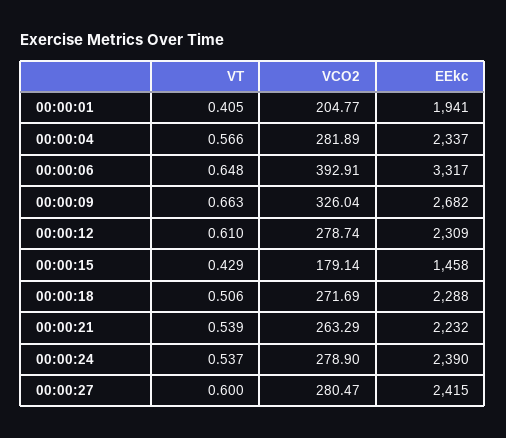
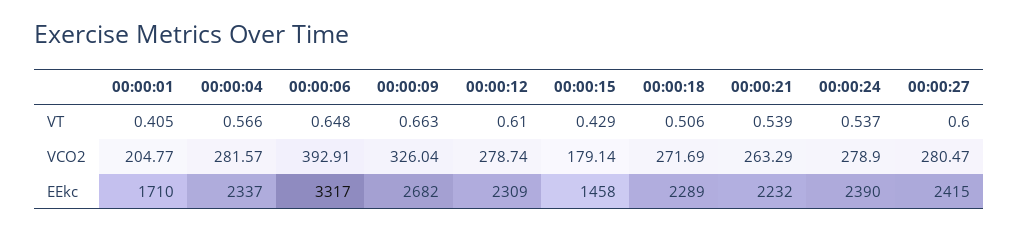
  {
    "VT": {
      "00:00:01": 0.405,
      "00:00:04": 0.566,
      "00:00:06": 0.648,
      "00:00:09": 0.663,
      "00:00:12": 0.61,
      "00:00:15": 0.429,
      "00:00:18": 0.506,
      "00:00:21": 0.539,
      "00:00:24": 0.537,
      "00:00:27": 0.6
    },
    "VCO2": {
      "00:00:01": 204.77,
-     "00:00:04": 281.89,
+     "00:00:04": 281.57,
      "00:00:06": 392.91,
      "00:00:09": 326.04,
      "00:00:12": 278.74,
      "00:00:15": 179.14,
      "00:00:18": 271.69,
      "00:00:21": 263.29,
      "00:00:24": 278.9,
      "00:00:27": 280.47
    },
    "EEkc": {
-     "00:00:01": 1941,
+     "00:00:01": 1710,
      "00:00:04": 2337,
      "00:00:06": 3317,
      "00:00:09": 2682,
      "00:00:12": 2309,
      "00:00:15": 1458,
-     "00:00:18": 2288,
+     "00:00:18": 2289,
      "00:00:21": 2232,
      "00:00:24": 2390,
      "00:00:27": 2415
    }
  }

